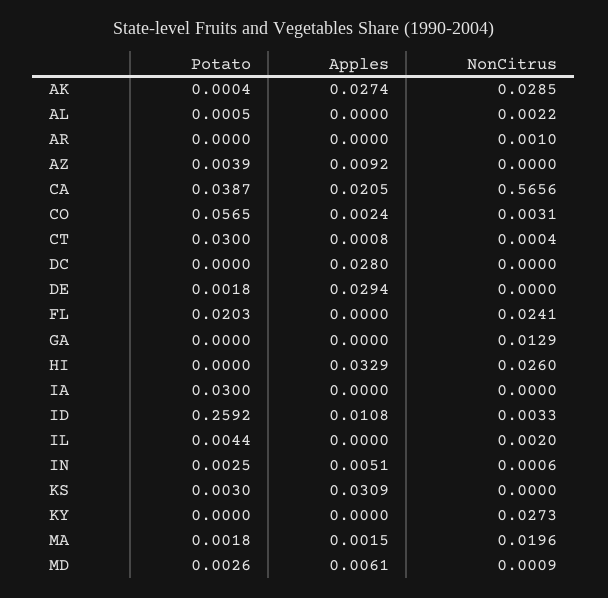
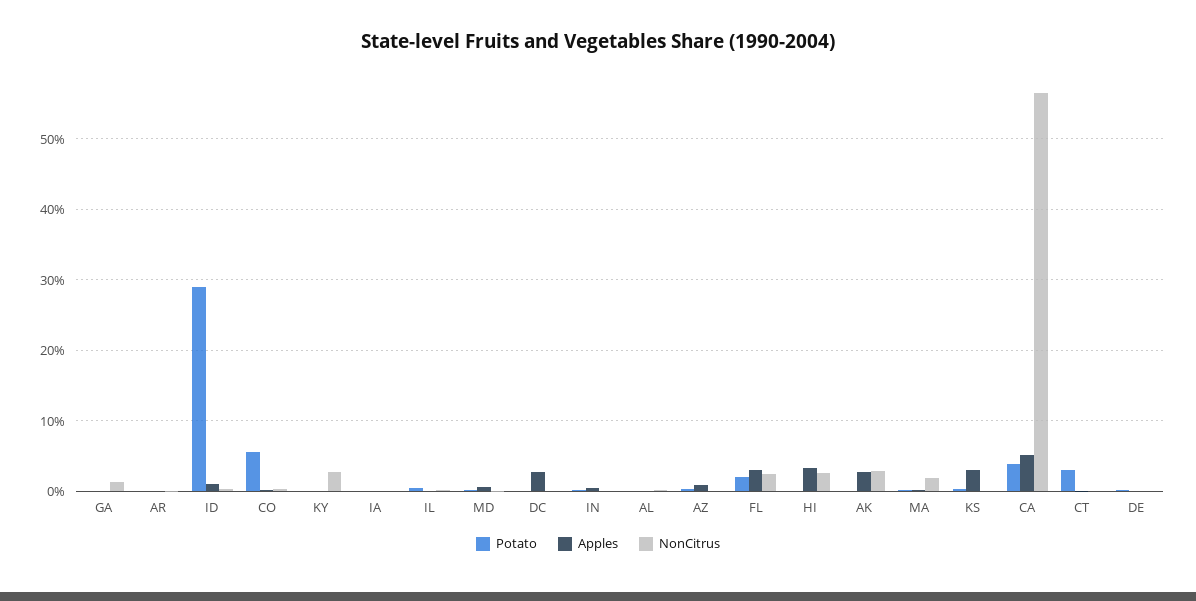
  {
    "Potato": {
      "AK": 0.0004,
      "AL": 0.0005,
      "AR": 0,
      "AZ": 0.0039,
      "CA": 0.0387,
      "CO": 0.0565,
      "CT": 0.03,
      "DC": 0,
      "DE": 0.0018,
      "FL": 0.0203,
      "GA": 0,
      "HI": 0,
-     "IA": 0.03,
+     "IA": 0,
-     "ID": 0.2592,
+     "ID": 0.29,
      "IL": 0.0044,
      "IN": 0.0025,
      "KS": 0.003,
      "KY": 0,
      "MA": 0.0018,
      "MD": 0.0026
    },
    "Apples": {
      "AK": 0.0274,
      "AL": 0,
      "AR": 0,
      "AZ": 0.0092,
-     "CA": 0.0205,
+     "CA": 0.05,
      "CO": 0.0024,
      "CT": 0.0008,
      "DC": 0.028,
-     "DE": 0.0294,
+     "DE": 0,
-     "FL": 0,
+     "FL": 0.03,
      "GA": 0,
      "HI": 0.0329,
      "IA": 0,
      "ID": 0.0108,
      "IL": 0,
      "IN": 0.0051,
      "KS": 0.0309,
      "KY": 0,
      "MA": 0.0015,
      "MD": 0.0061
    },
    "NonCitrus": {
      "AK": 0.0285,
      "AL": 0.0022,
      "AR": 0.001,
      "AZ": 0,
      "CA": 0.5656,
      "CO": 0.0031,
      "CT": 0.0004,
      "DC": 0,
      "DE": 0,
      "FL": 0.0241,
      "GA": 0.0129,
      "HI": 0.026,
      "IA": 0,
      "ID": 0.0033,
      "IL": 0.002,
      "IN": 0.0006,
      "KS": 0,
      "KY": 0.0273,
      "MA": 0.0196,
      "MD": 0.0009
    }
  }

